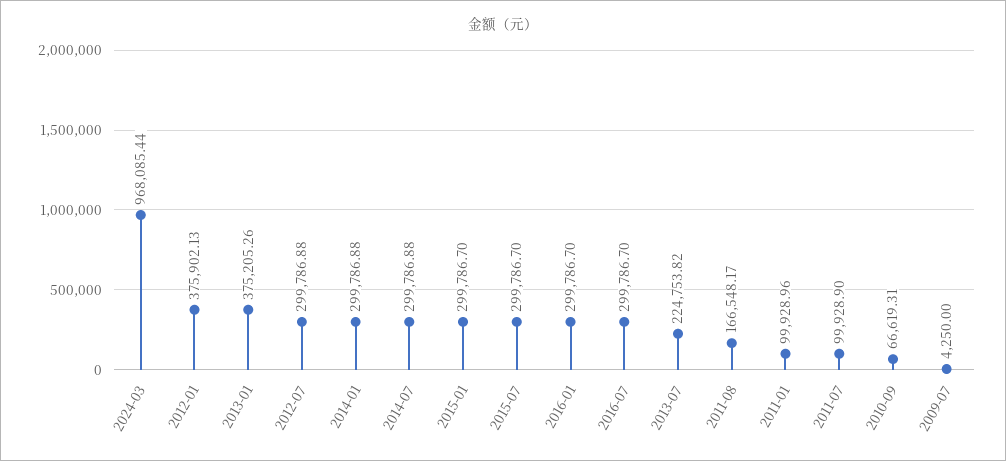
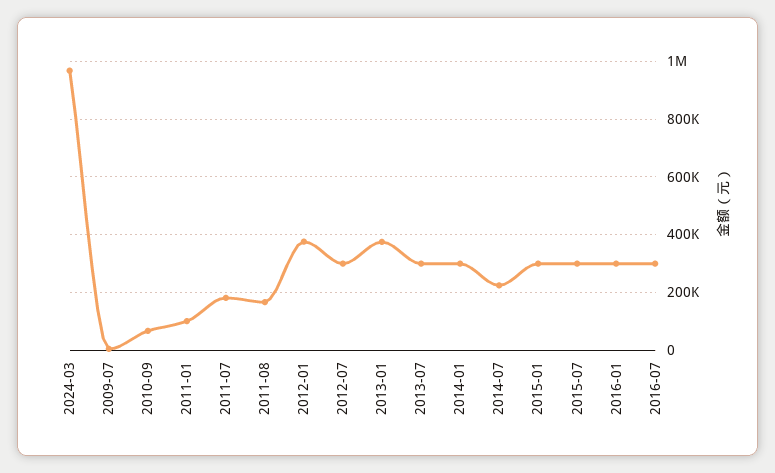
  {
    "2024-03": 968085.44,
    "2012-01": 375902.13,
    "2013-01": 375205.26,
    "2012-07": 299786.88,
    "2014-01": 299786.88,
-   "2014-07": 299786.88,
+   "2014-07": 225000,
    "2015-01": 299786.7,
    "2015-07": 299786.7,
    "2016-01": 299786.7,
    "2016-07": 299786.7,
-   "2013-07": 224753.82,
+   "2013-07": 300000,
    "2011-08": 166548.17,
    "2011-01": 99928.96,
-   "2011-07": 99928.9,
+   "2011-07": 175000,
    "2010-09": 66619.31,
    "2009-07": 4250
  }

